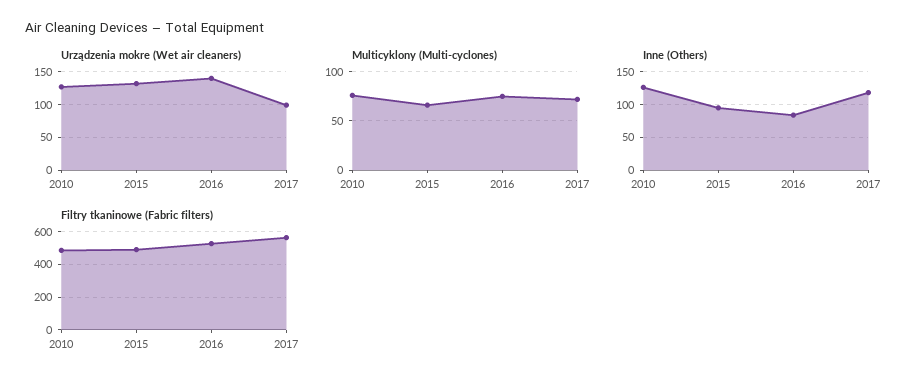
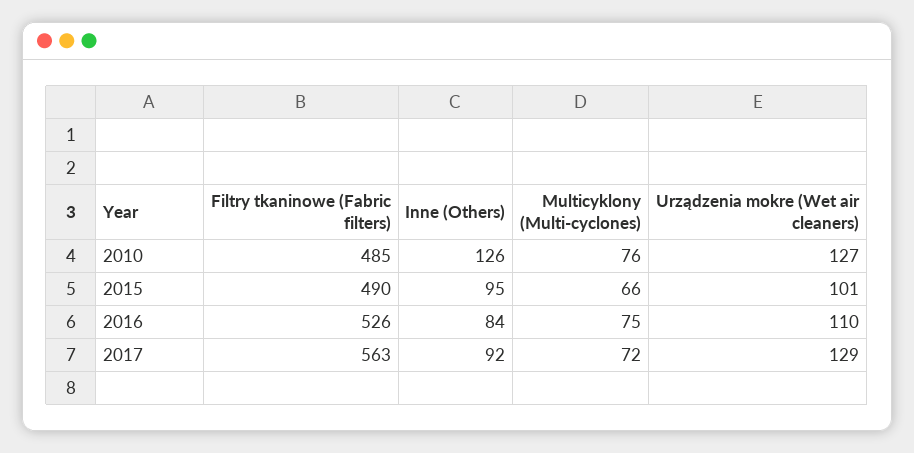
  {
    "Urządzenia mokre (Wet air cleaners)": {
      "2010": 127,
-     "2015": 130,
+     "2015": 101,
-     "2016": 140,
+     "2016": 110,
-     "2017": 100
+     "2017": 129
    },
    "Multicyklony (Multi-cyclones)": {
      "2010": 76,
      "2015": 66,
      "2016": 75,
      "2017": 72
    },
    "Inne (Others)": {
      "2010": 126,
      "2015": 95,
      "2016": 84,
-     "2017": 120
+     "2017": 92
    },
    "Filtry tkaninowe (Fabric filters)": {
      "2010": 485,
      "2015": 490,
      "2016": 526,
      "2017": 563
    }
  }

